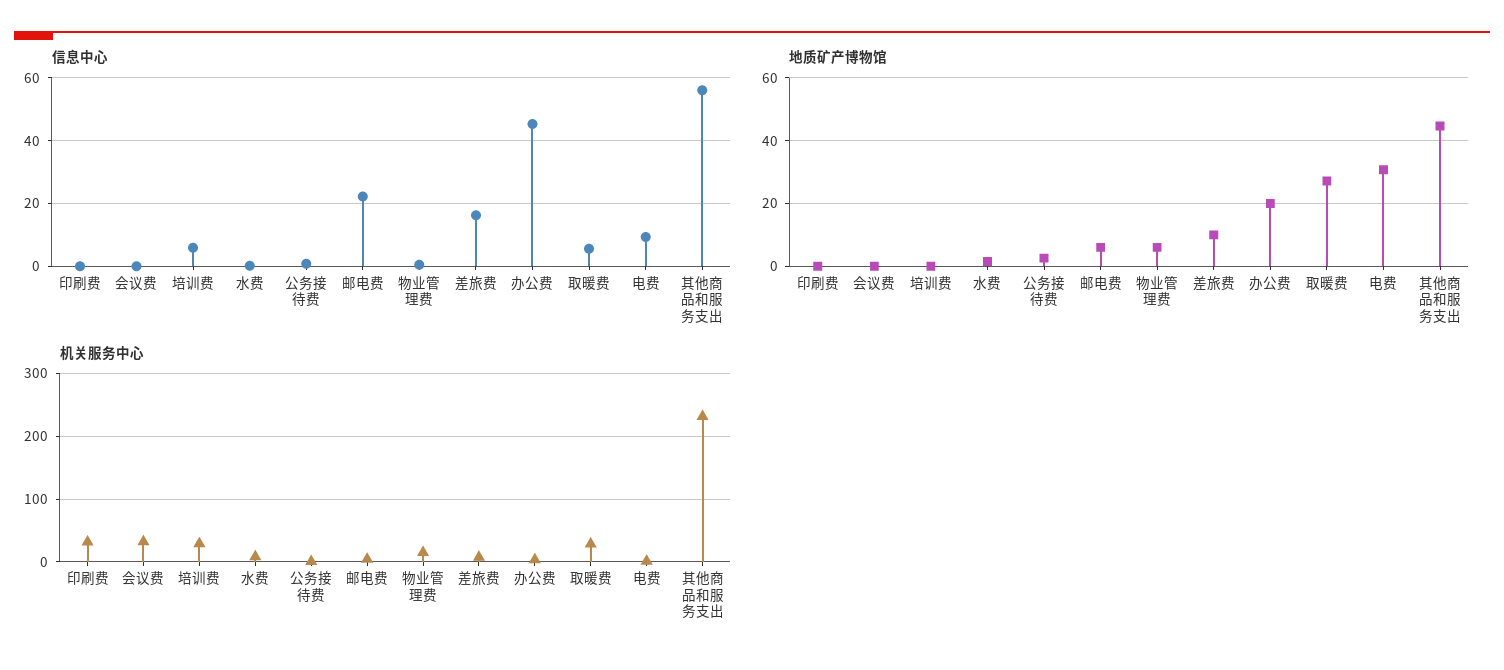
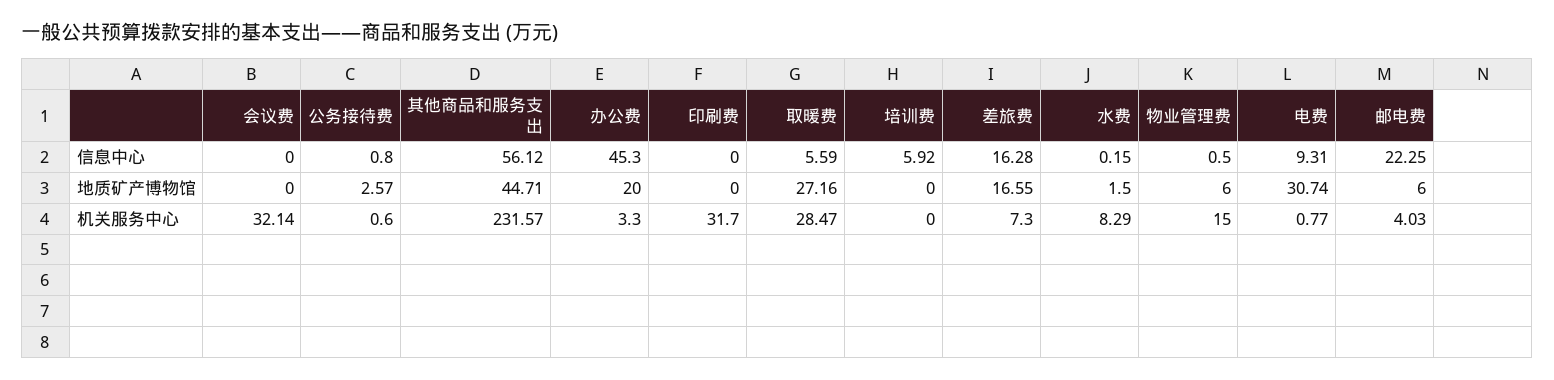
  {
    "信息中心": {
      "印刷费": 0,
      "会议费": 0,
      "培训费": 5.92,
      "水费": 0.15,
      "公务接待费": 0.8,
      "邮电费": 22.25,
      "物业管理费": 0.5,
      "差旅费": 16.28,
      "办公费": 45.3,
      "取暖费": 5.59,
      "电费": 9.31,
      "其他商品和服务支出": 56.12
    },
    "地质矿产博物馆": {
      "印刷费": 0,
      "会议费": 0,
      "培训费": 0,
      "水费": 1.5,
      "公务接待费": 2.57,
      "邮电费": 6,
      "物业管理费": 6,
-     "差旅费": 10,
+     "差旅费": 16.55,
      "办公费": 20,
      "取暖费": 27.16,
      "电费": 30.74,
      "其他商品和服务支出": 44.71
    },
    "机关服务中心": {
      "印刷费": 31.7,
      "会议费": 32.14,
-     "培训费": 30,
+     "培训费": 0,
      "水费": 8.29,
      "公务接待费": 0.6,
      "邮电费": 4.03,
      "物业管理费": 15,
      "差旅费": 7.3,
      "办公费": 3.3,
      "取暖费": 28.47,
      "电费": 0.77,
      "其他商品和服务支出": 231.57
    }
  }

